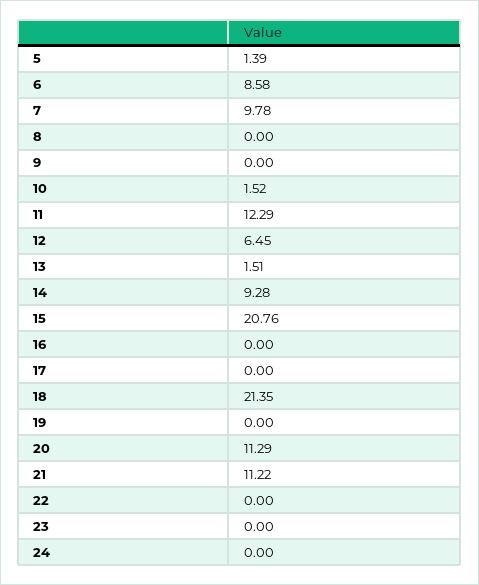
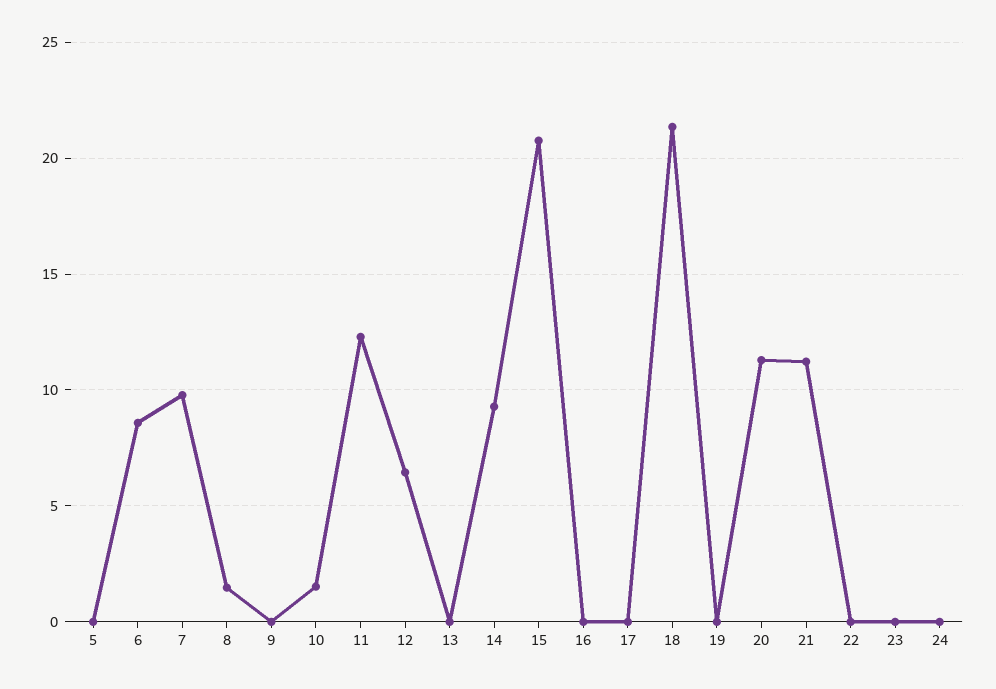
  {
-   "5": 1.39,
+   "5": 0,
    "6": 8.58,
    "7": 9.78,
-   "8": 0,
+   "8": 1.5,
    "9": 0,
    "10": 1.52,
    "11": 12.29,
    "12": 6.45,
-   "13": 1.51,
+   "13": 0,
    "14": 9.28,
    "15": 20.76,
    "16": 0,
    "17": 0,
    "18": 21.35,
    "19": 0,
    "20": 11.29,
    "21": 11.22,
    "22": 0,
    "23": 0,
    "24": 0
  }

